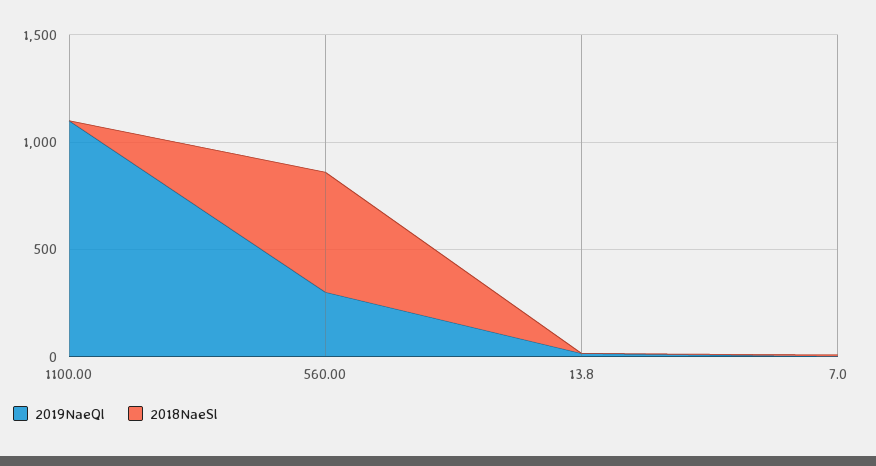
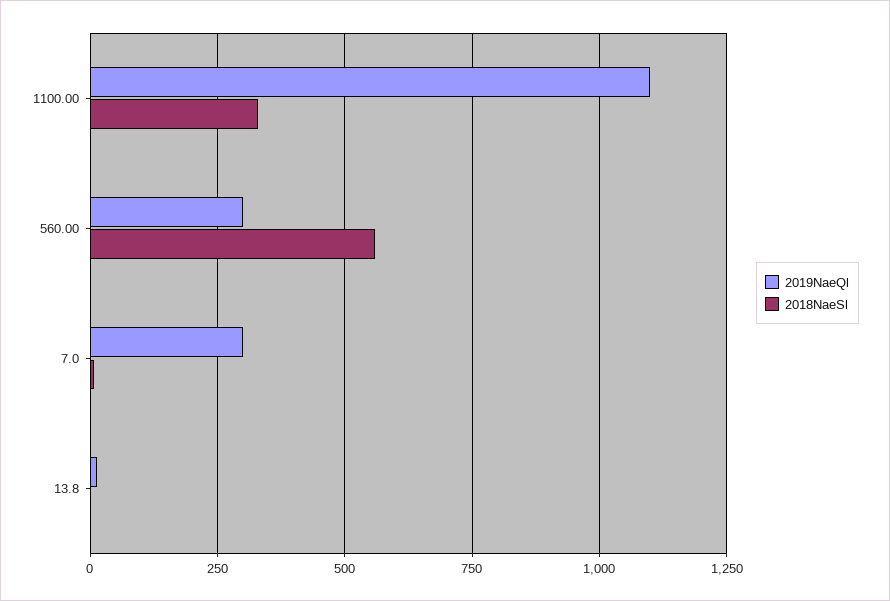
  {
    "2019NaeQl": {
      "1100.00": 1100,
      "560.00": 300,
      "13.8": 25,
-     "7.0": 0
+     "7.0": 300
    },
    "2018NaeSl": {
-     "1100.00": 0,
+     "1100.00": 325,
      "560.00": 550,
      "13.8": 0,
      "7.0": 0
    }
  }

